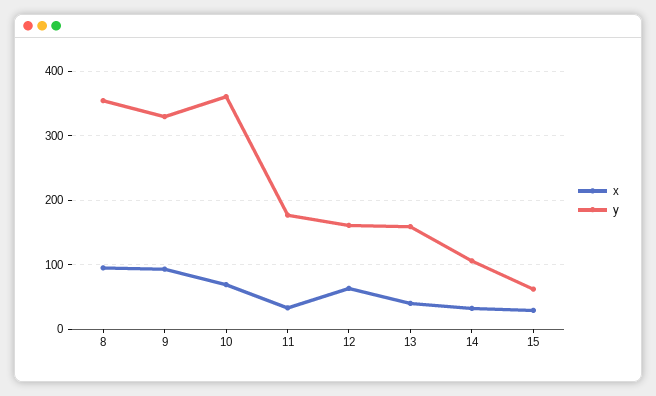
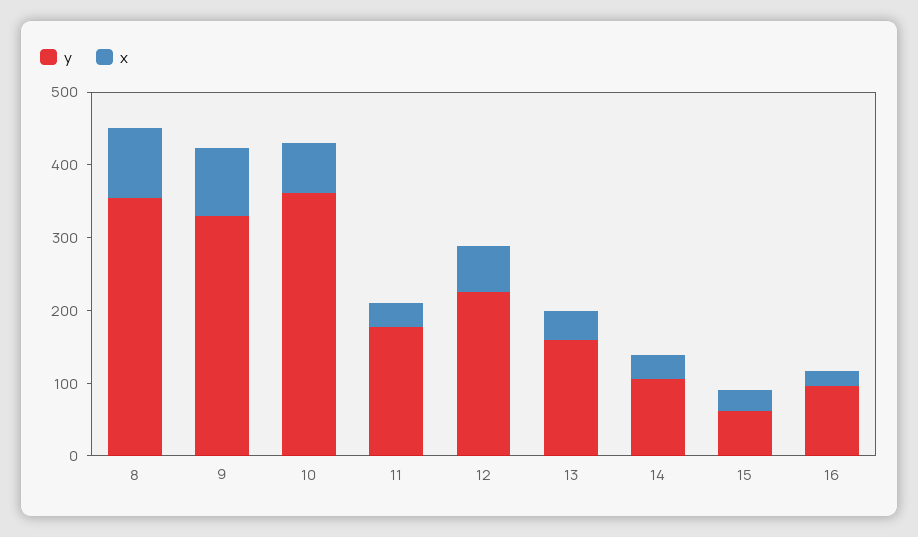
  {
    "x": {
      "8": 100,
      "9": 90,
      "10": 70,
      "11": 30,
      "12": 60,
      "13": 40,
      "14": 30,
-     "15": 30
+     "15": 30,
+     "16": 20
    },
    "y": {
      "8": 360,
      "9": 330,
      "10": 360,
      "11": 180,
-     "12": 160,
+     "12": 220,
      "13": 160,
      "14": 110,
-     "15": 60
+     "15": 60,
+     "16": 100
    }
  }

